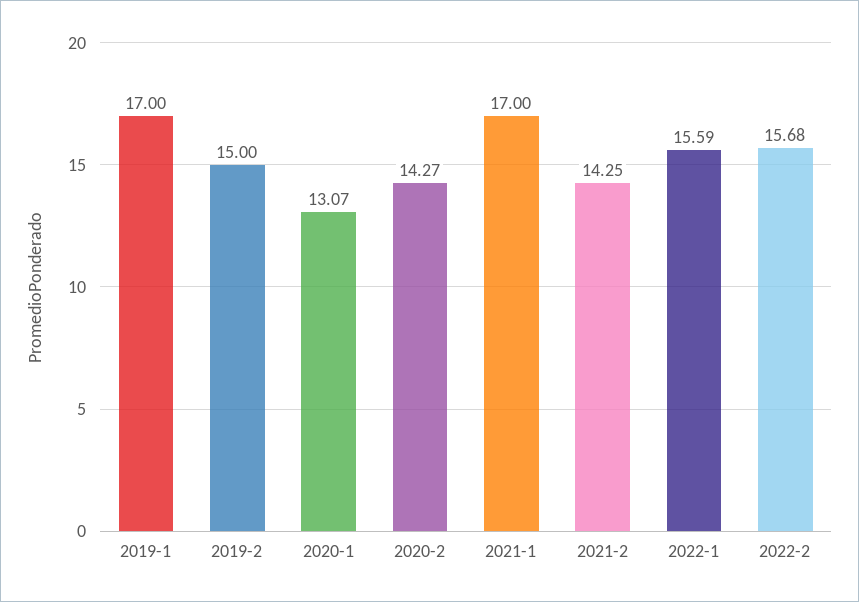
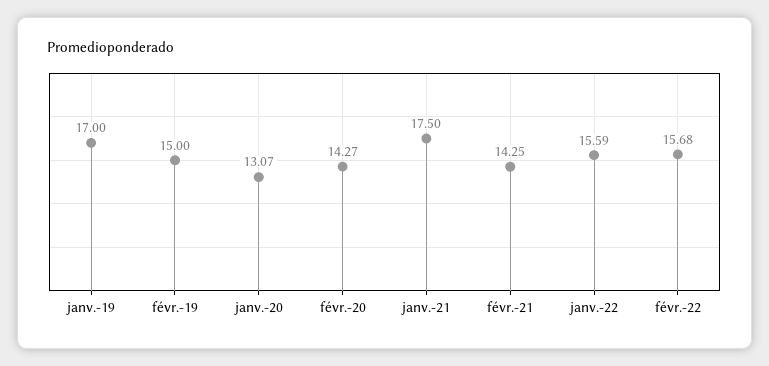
  {
    "2019-1": 17,
    "2019-2": 15,
    "2020-1": 13.07,
    "2020-2": 14.27,
-   "2021-1": 17,
+   "2021-1": 17.5,
    "2021-2": 14.25,
    "2022-1": 15.59,
    "2022-2": 15.68
  }

